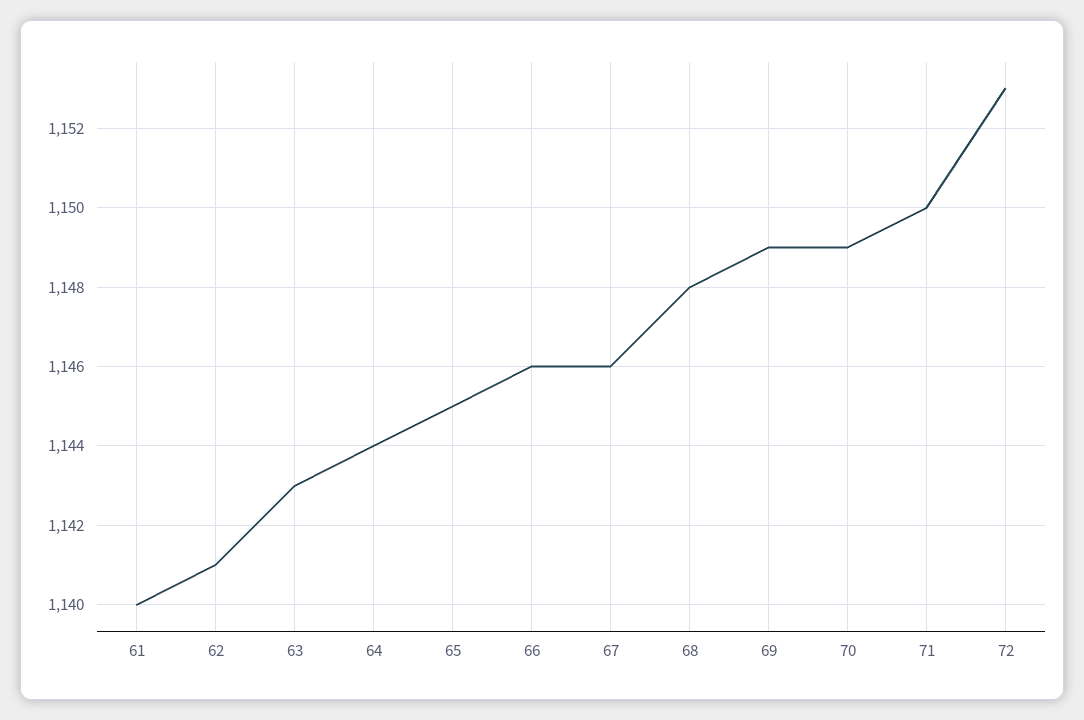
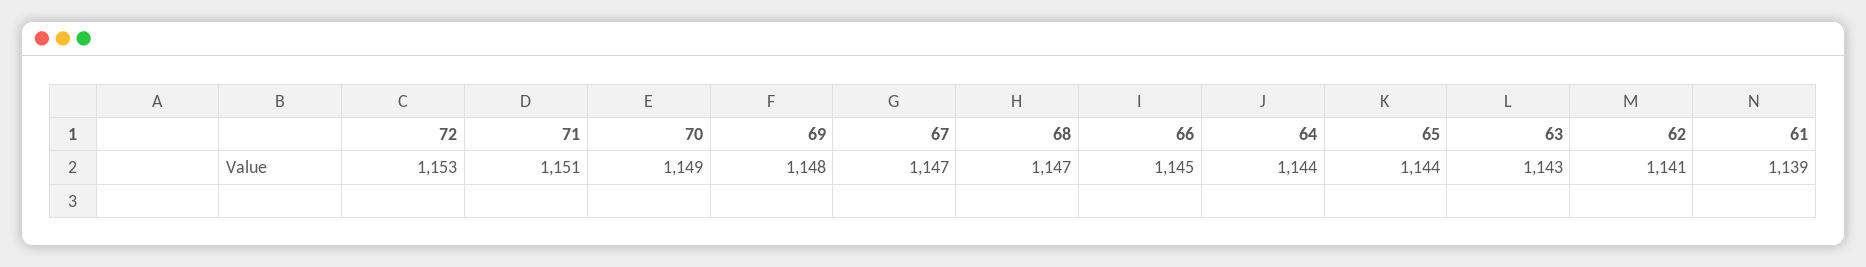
  {
-   "61": 1140,
+   "61": 1139,
    "62": 1141,
    "63": 1143,
    "64": 1144,
-   "65": 1145,
+   "65": 1144,
-   "66": 1146,
+   "66": 1145,
-   "67": 1146,
+   "67": 1147,
-   "68": 1148,
+   "68": 1147,
-   "69": 1149,
+   "69": 1148,
    "70": 1149,
-   "71": 1150,
+   "71": 1151,
    "72": 1153
  }

